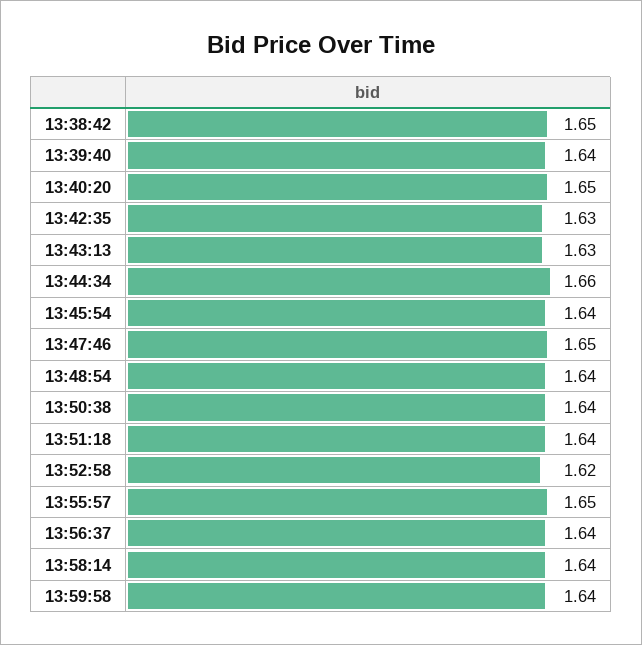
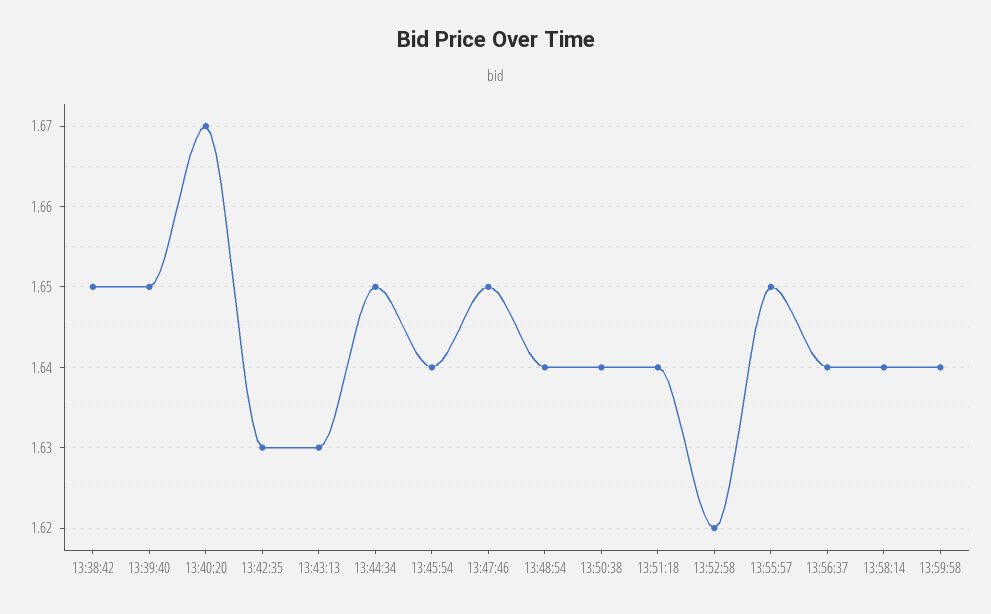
  {
    "13:38:42": 1.65,
-   "13:39:40": 1.64,
+   "13:39:40": 1.65,
-   "13:40:20": 1.65,
+   "13:40:20": 1.67,
    "13:42:35": 1.63,
    "13:43:13": 1.63,
-   "13:44:34": 1.66,
+   "13:44:34": 1.65,
    "13:45:54": 1.64,
    "13:47:46": 1.65,
    "13:48:54": 1.64,
    "13:50:38": 1.64,
    "13:51:18": 1.64,
    "13:52:58": 1.62,
    "13:55:57": 1.65,
    "13:56:37": 1.64,
    "13:58:14": 1.64,
    "13:59:58": 1.64
  }

